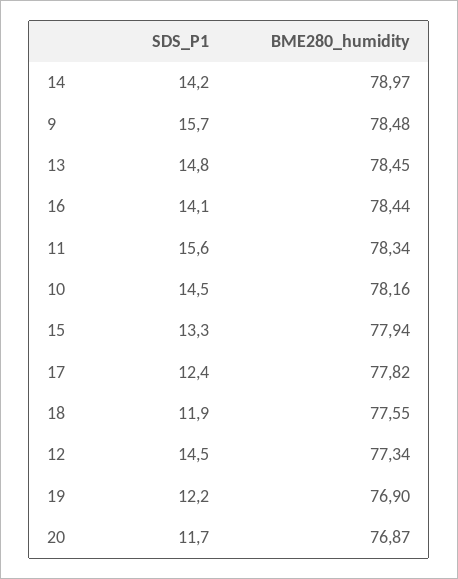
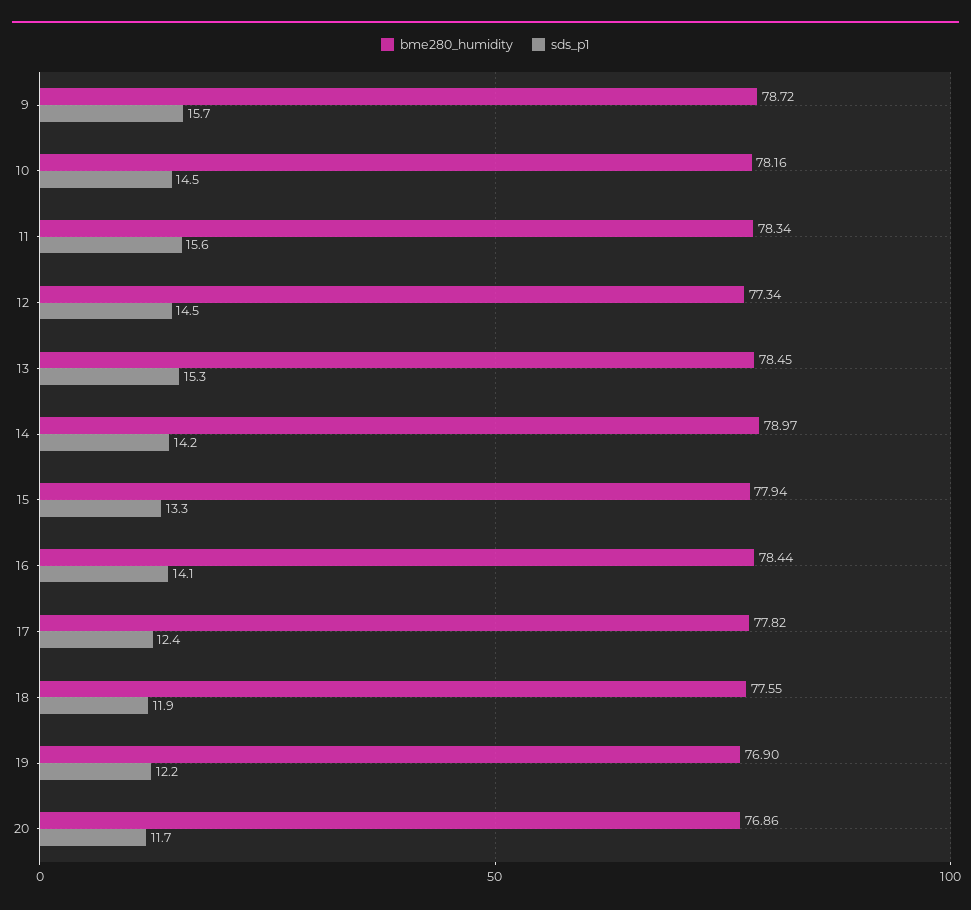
  {
    "SDS_P1": {
      "14": 14.2,
      "9": 15.7,
-     "13": 14.8,
+     "13": 15.3,
      "16": 14.1,
      "11": 15.6,
      "10": 14.5,
      "15": 13.3,
      "17": 12.4,
      "18": 11.9,
      "12": 14.5,
      "19": 12.2,
      "20": 11.7
    },
    "BME280_humidity": {
      "14": 78.97,
-     "9": 78.48,
+     "9": 78.72,
      "13": 78.45,
      "16": 78.44,
      "11": 78.34,
      "10": 78.16,
      "15": 77.94,
      "17": 77.82,
      "18": 77.55,
      "12": 77.34,
      "19": 76.9,
-     "20": 76.87
+     "20": 76.86
    }
  }

